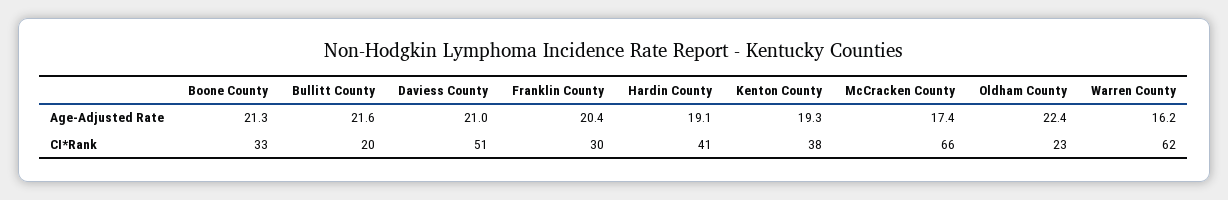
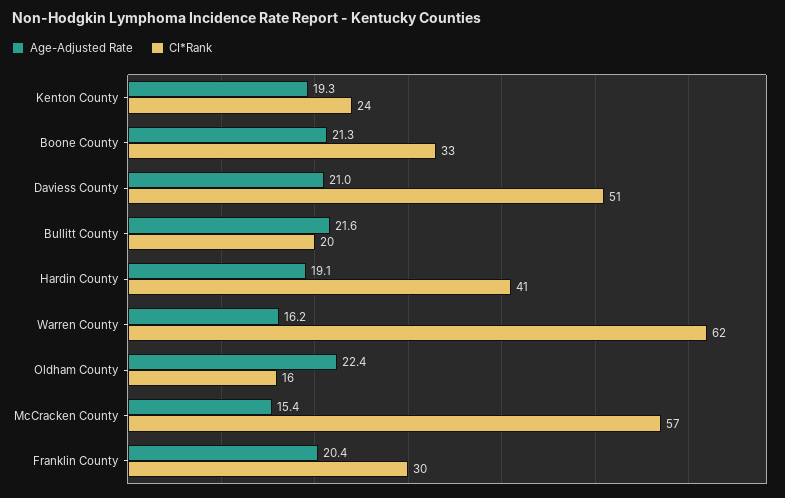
  {
    "Age-Adjusted Rate": {
      "Boone County": 21.3,
      "Bullitt County": 21.6,
      "Daviess County": 21,
      "Franklin County": 20.4,
      "Hardin County": 19.1,
      "Kenton County": 19.3,
-     "McCracken County": 17.4,
+     "McCracken County": 15.4,
      "Oldham County": 22.4,
      "Warren County": 16.2
    },
    "CI*Rank": {
      "Boone County": 33,
      "Bullitt County": 20,
      "Daviess County": 51,
      "Franklin County": 30,
      "Hardin County": 41,
-     "Kenton County": 38,
+     "Kenton County": 24,
-     "McCracken County": 66,
+     "McCracken County": 57,
-     "Oldham County": 23,
+     "Oldham County": 16,
      "Warren County": 62
    }
  }

